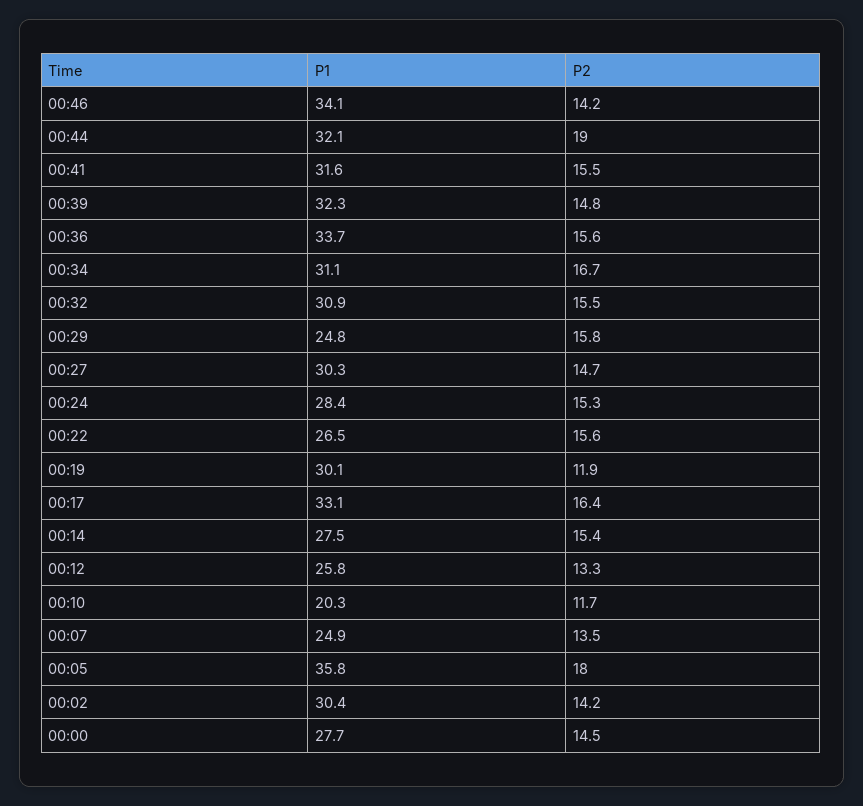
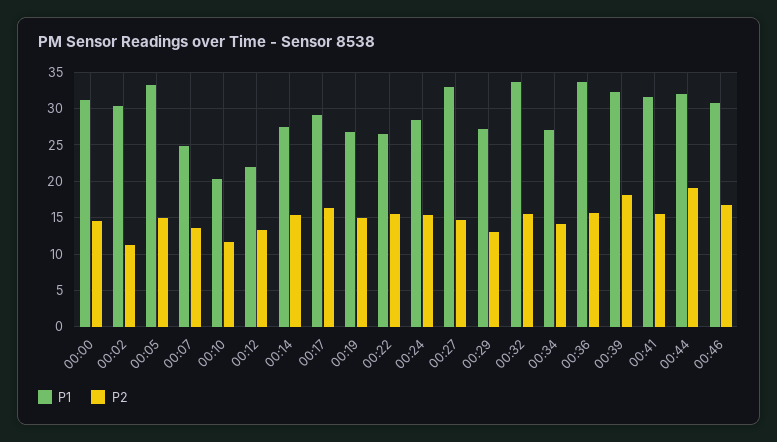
  {
    "P1": {
-     "00:46": 34.1,
+     "00:46": 31,
      "00:44": 32.1,
      "00:41": 31.6,
      "00:39": 32.3,
      "00:36": 33.7,
-     "00:34": 31.1,
+     "00:34": 27,
-     "00:32": 30.9,
+     "00:32": 34,
-     "00:29": 24.8,
+     "00:29": 27,
-     "00:27": 30.3,
+     "00:27": 33,
      "00:24": 28.4,
      "00:22": 26.5,
-     "00:19": 30.1,
+     "00:19": 27,
-     "00:17": 33.1,
+     "00:17": 29,
      "00:14": 27.5,
-     "00:12": 25.8,
+     "00:12": 22,
      "00:10": 20.3,
      "00:07": 24.9,
-     "00:05": 35.8,
+     "00:05": 33,
      "00:02": 30.4,
-     "00:00": 27.7
+     "00:00": 31
    },
    "P2": {
-     "00:46": 14.2,
+     "00:46": 17,
      "00:44": 19,
      "00:41": 15.5,
-     "00:39": 14.8,
+     "00:39": 18,
      "00:36": 15.6,
-     "00:34": 16.7,
+     "00:34": 14,
      "00:32": 15.5,
-     "00:29": 15.8,
+     "00:29": 13,
      "00:27": 14.7,
      "00:24": 15.3,
      "00:22": 15.6,
-     "00:19": 11.9,
+     "00:19": 15,
      "00:17": 16.4,
      "00:14": 15.4,
      "00:12": 13.3,
      "00:10": 11.7,
      "00:07": 13.5,
-     "00:05": 18,
+     "00:05": 15,
-     "00:02": 14.2,
+     "00:02": 11,
      "00:00": 14.5
    }
  }

